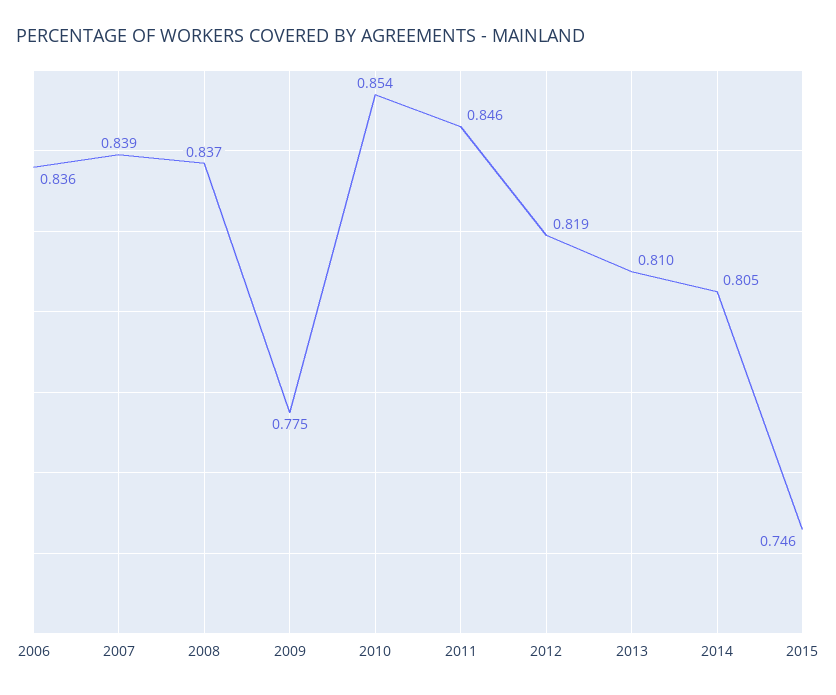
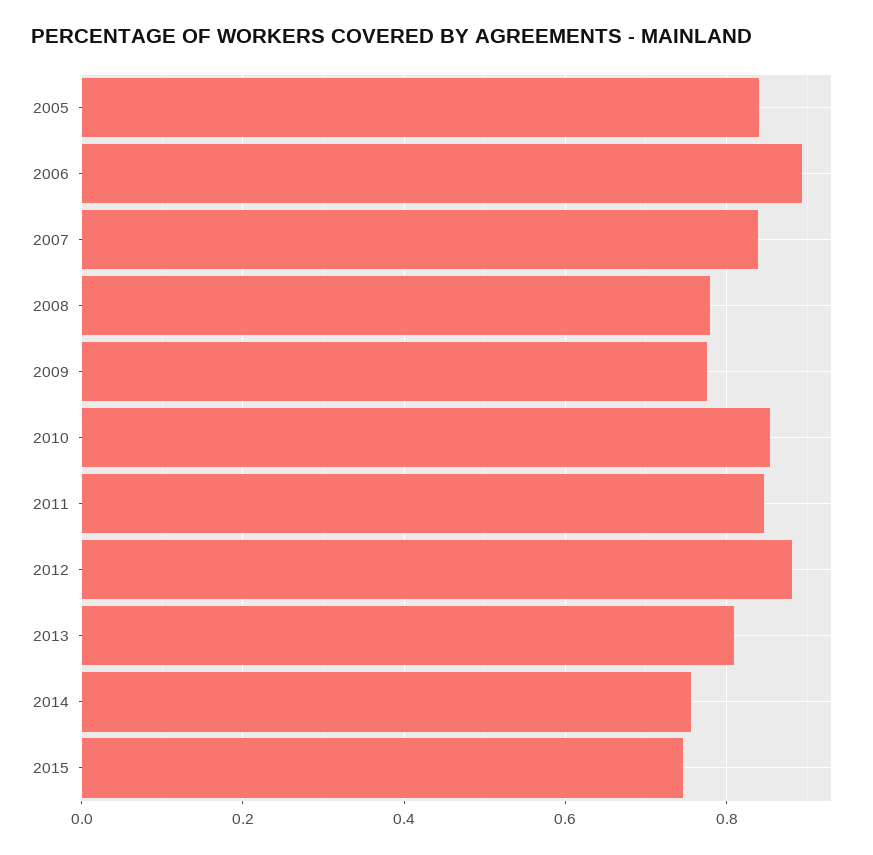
  {
-   "2006": 0.836,
+   "2006": 0.9,
    "2007": 0.839,
-   "2008": 0.837,
+   "2008": 0.78,
    "2009": 0.775,
    "2010": 0.854,
    "2011": 0.846,
-   "2012": 0.819,
+   "2012": 0.88,
    "2013": 0.81,
-   "2014": 0.805,
+   "2014": 0.76,
-   "2015": 0.746
+   "2015": 0.746,
+   "2005": 0.84
  }

